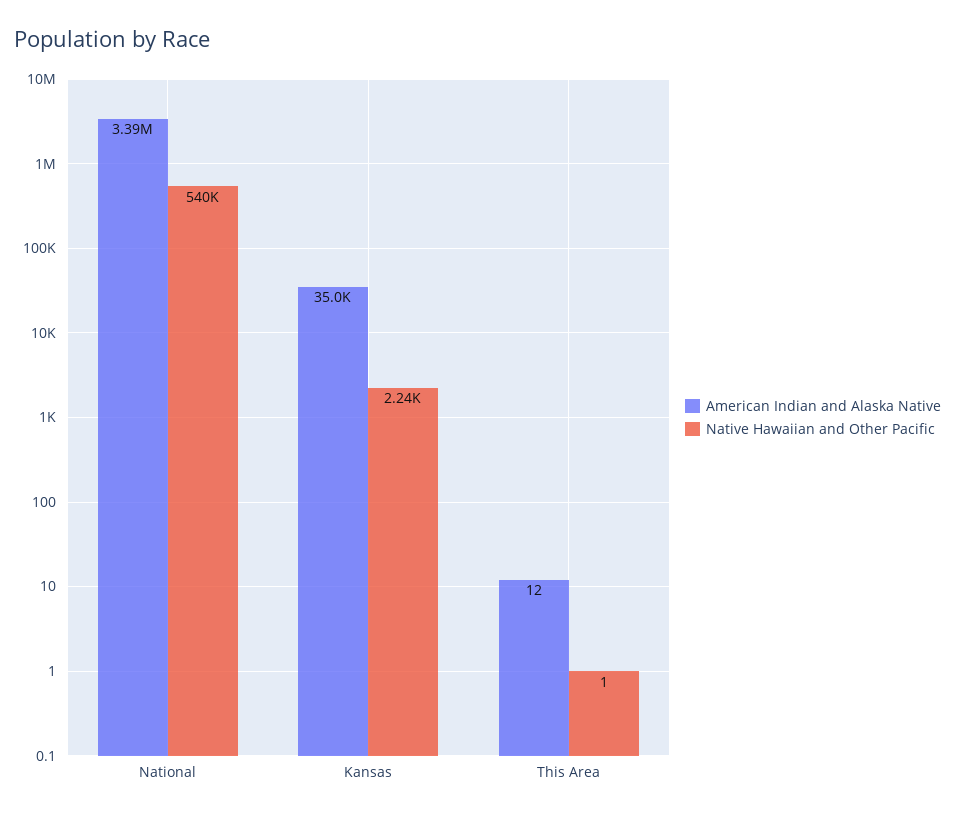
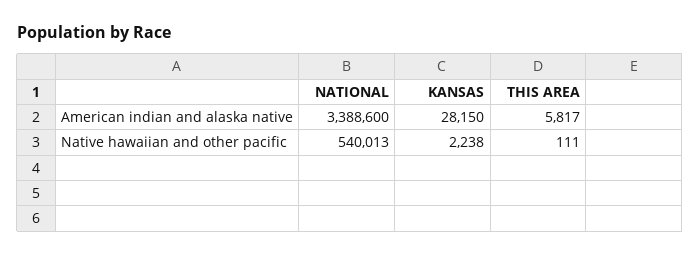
  {
    "American Indian and Alaska Native": {
      "National": 3388600,
-     "Kansas": 35000,
+     "Kansas": 28150,
-     "This Area": 12
+     "This Area": 5817
    },
    "Native Hawaiian and Other Pacific": {
      "National": 540013,
      "Kansas": 2238,
-     "This Area": 1
+     "This Area": 111
    }
  }

